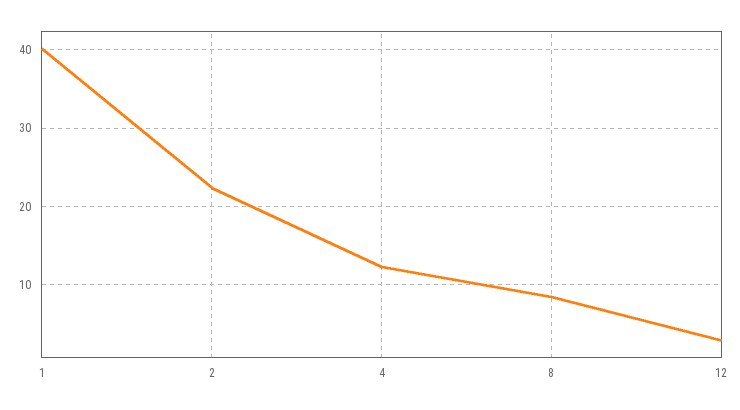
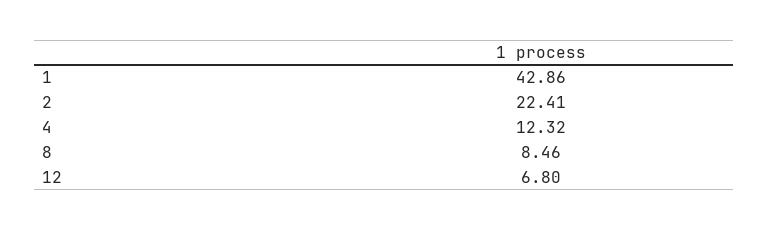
  {
-   "1": 40,
+   "1": 42.86,
    "2": 22.41,
    "4": 12.32,
    "8": 8.46,
-   "12": 3
+   "12": 6.8
  }

